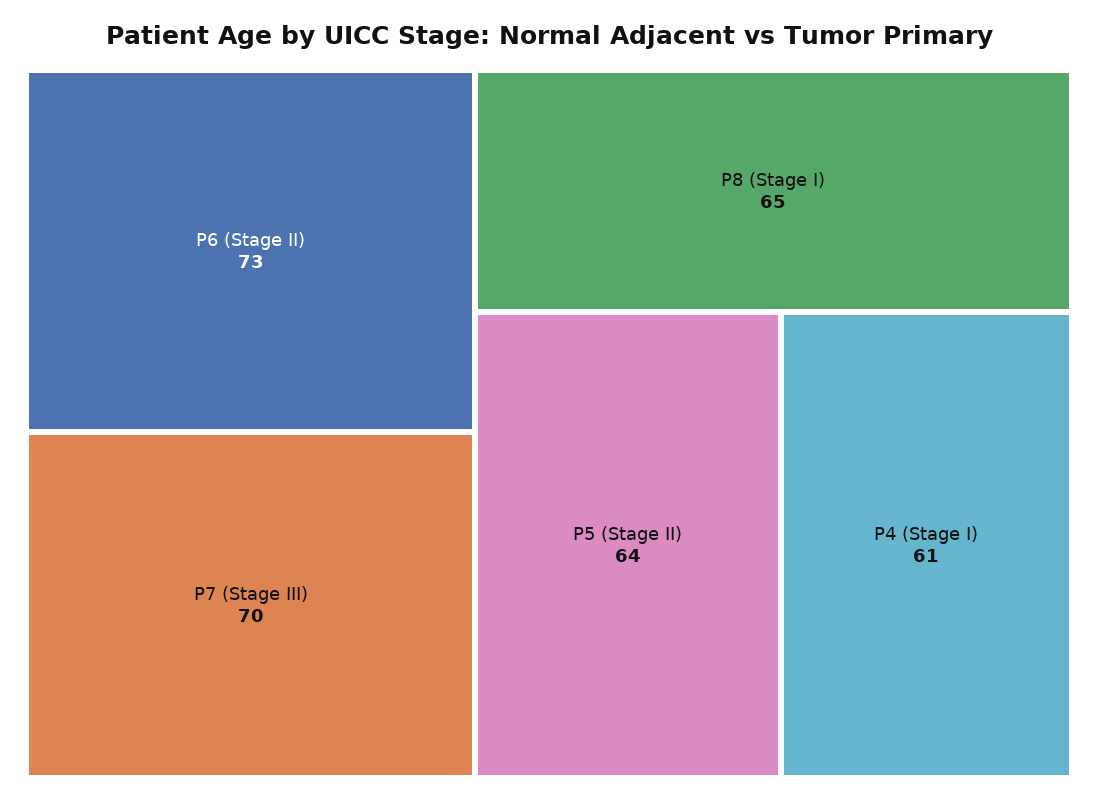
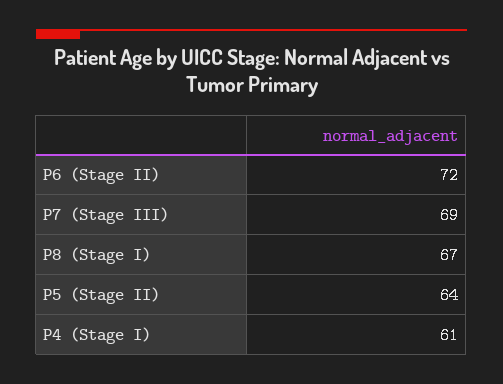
  {
-   "P6 (Stage II)": 73,
+   "P6 (Stage II)": 72,
-   "P7 (Stage III)": 70,
+   "P7 (Stage III)": 69,
-   "P8 (Stage I)": 65,
+   "P8 (Stage I)": 67,
    "P5 (Stage II)": 64,
    "P4 (Stage I)": 61
  }

